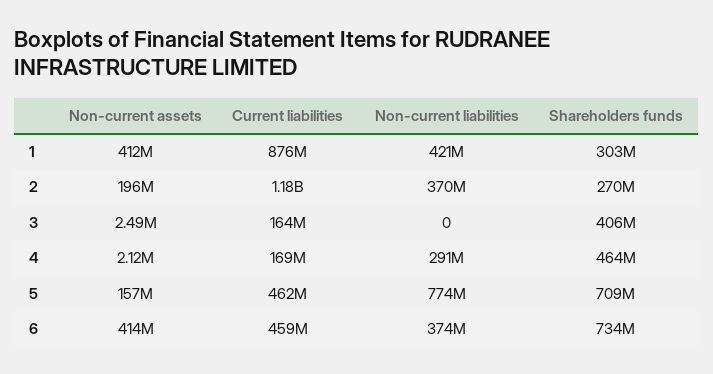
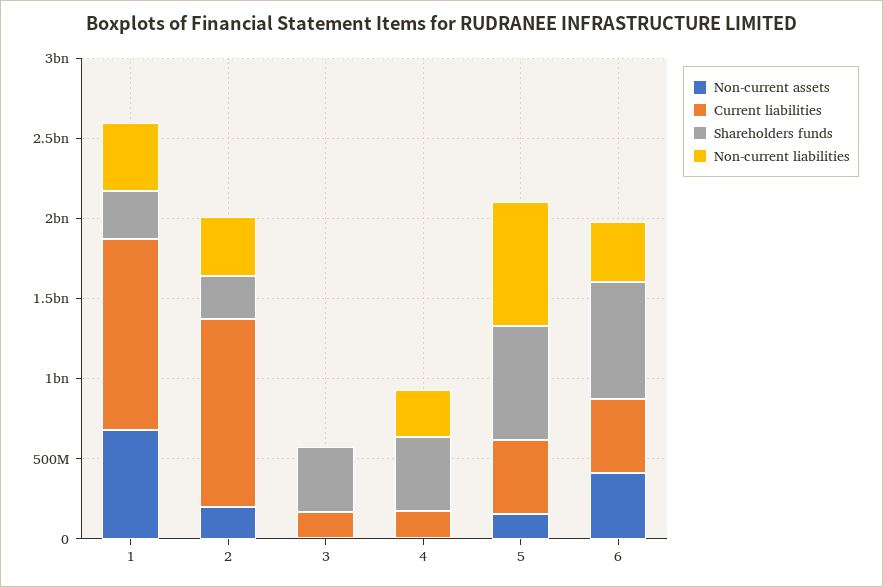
  {
    "Non-current assets": {
-     "1": 412000000,
+     "1": 700000000,
      "2": 196000000,
      "3": 2490000,
      "4": 2120000,
      "5": 157000000,
      "6": 414000000
    },
    "Current liabilities": {
-     "1": 876000000,
+     "1": 1200000000,
      "2": 1180000000,
      "3": 164000000,
      "4": 169000000,
      "5": 462000000,
      "6": 459000000
    },
    "Non-current liabilities": {
      "1": 421000000,
      "2": 370000000,
      "3": 0,
      "4": 291000000,
      "5": 774000000,
      "6": 374000000
    },
    "Shareholders funds": {
      "1": 303000000,
      "2": 270000000,
      "3": 406000000,
      "4": 464000000,
      "5": 709000000,
      "6": 734000000
    }
  }

